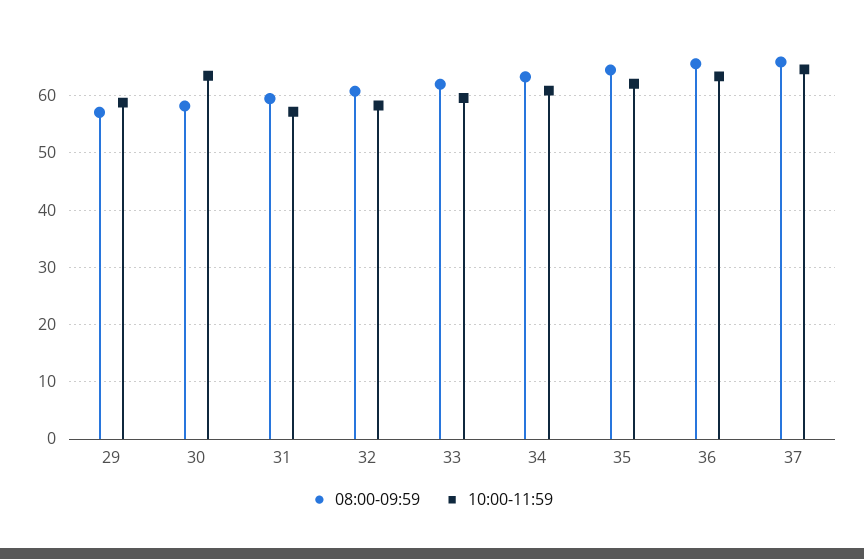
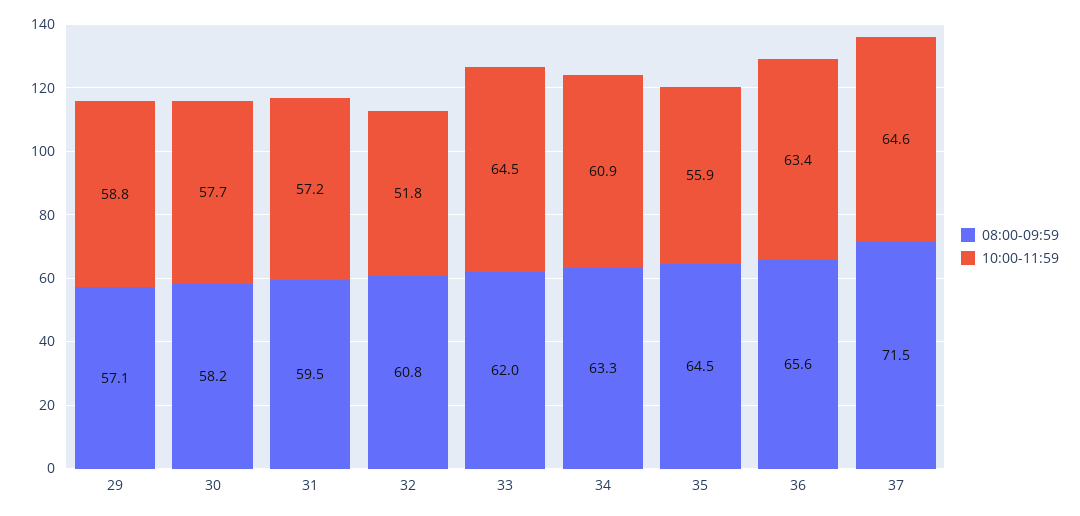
  {
    "08:00-09:59": {
      "29": 57.1,
      "30": 58.2,
      "31": 59.5,
      "32": 60.8,
      "33": 62,
      "34": 63.3,
      "35": 64.5,
      "36": 65.6,
-     "37": 66
+     "37": 71.5
    },
    "10:00-11:59": {
      "29": 58.8,
-     "30": 64,
+     "30": 57.7,
      "31": 57.2,
-     "32": 58,
+     "32": 51.8,
-     "33": 60,
+     "33": 64.5,
      "34": 60.9,
-     "35": 62,
+     "35": 55.9,
      "36": 63.4,
      "37": 64.6
    }
  }

